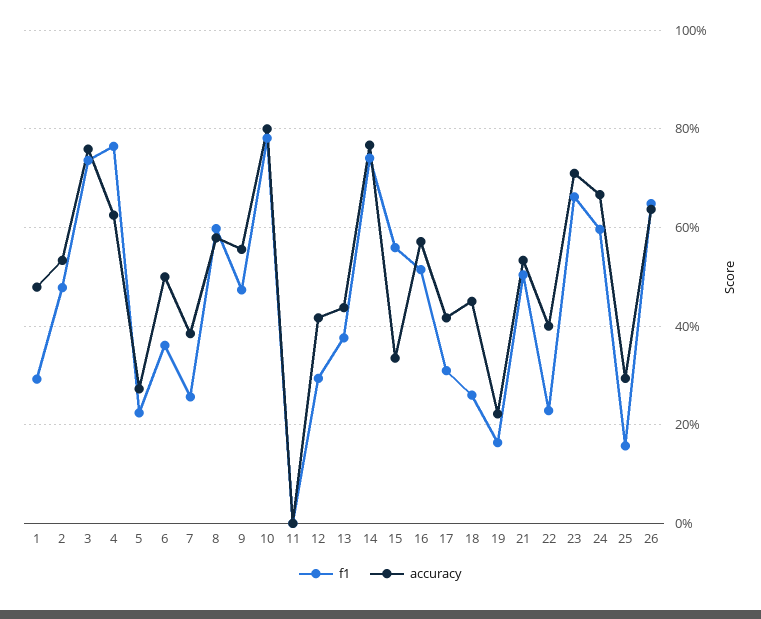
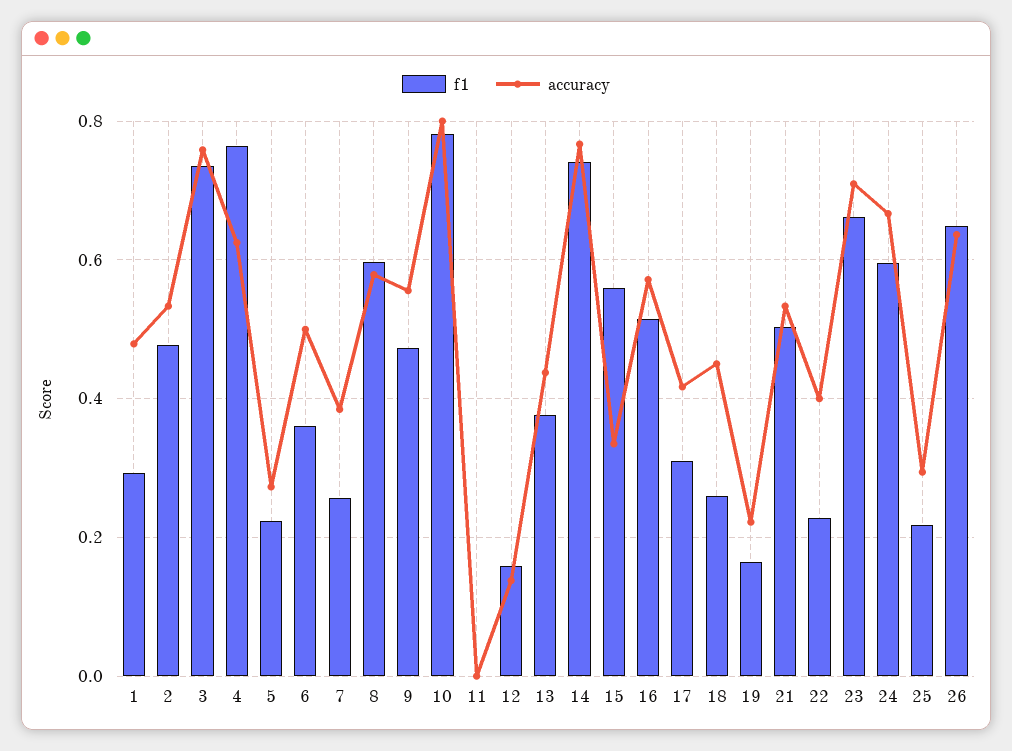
  {
    "f1": {
      "1": 0.3,
      "2": 0.48,
      "3": 0.74,
      "4": 0.76,
      "5": 0.22,
      "6": 0.36,
      "7": 0.26,
      "8": 0.6,
      "9": 0.48,
      "10": 0.78,
      "11": 0,
-     "12": 0.3,
+     "12": 0.16,
      "13": 0.38,
      "14": 0.74,
      "15": 0.56,
      "16": 0.52,
      "17": 0.3,
      "18": 0.26,
      "19": 0.16,
      "21": 0.5,
      "22": 0.22,
      "23": 0.66,
      "24": 0.6,
-     "25": 0.16,
+     "25": 0.22,
      "26": 0.64
    },
    "accuracy": {
      "1": 0.48,
      "2": 0.54,
      "3": 0.76,
      "4": 0.62,
      "5": 0.28,
      "6": 0.5,
      "7": 0.38,
      "8": 0.58,
      "9": 0.56,
      "10": 0.8,
      "11": 0,
-     "12": 0.42,
+     "12": 0.14,
      "13": 0.44,
      "14": 0.76,
      "15": 0.34,
      "16": 0.58,
      "17": 0.42,
      "18": 0.46,
      "19": 0.22,
      "21": 0.54,
      "22": 0.4,
      "23": 0.7,
      "24": 0.66,
      "25": 0.3,
      "26": 0.64
    }
  }

